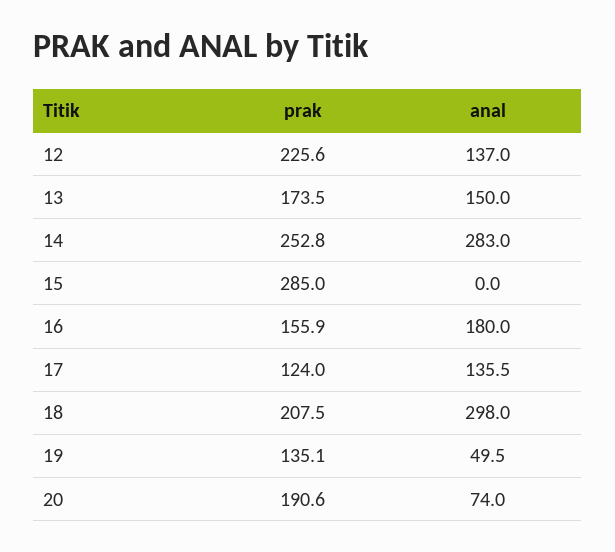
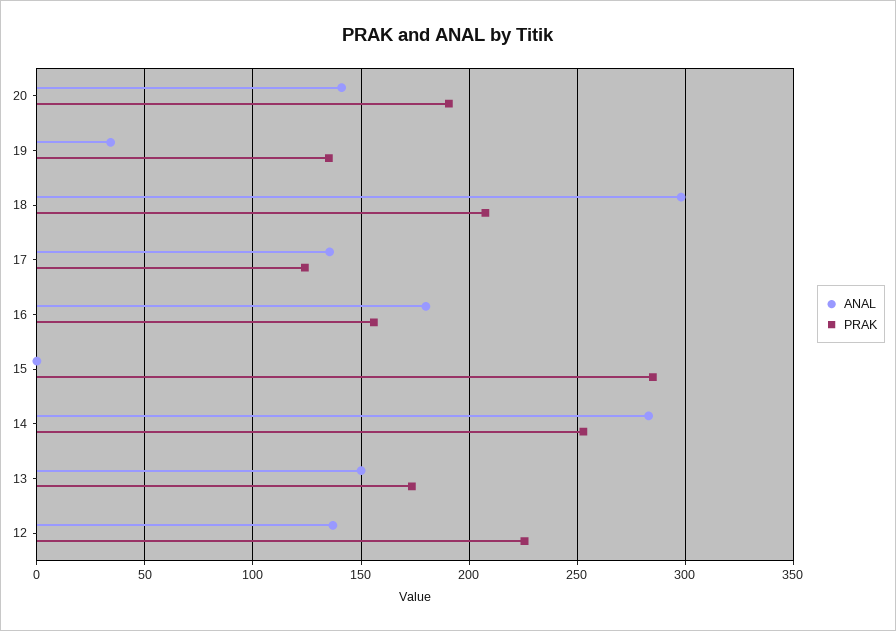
  {
    "prak": {
      "12": 225.6,
      "13": 173.5,
      "14": 252.8,
      "15": 285,
      "16": 155.9,
      "17": 124,
      "18": 207.5,
      "19": 135.1,
      "20": 190.6
    },
    "anal": {
      "12": 137,
      "13": 150,
      "14": 283,
      "15": 0,
      "16": 180,
      "17": 135.5,
      "18": 298,
-     "19": 49.5,
+     "19": 35,
-     "20": 74
+     "20": 140
    }
  }

